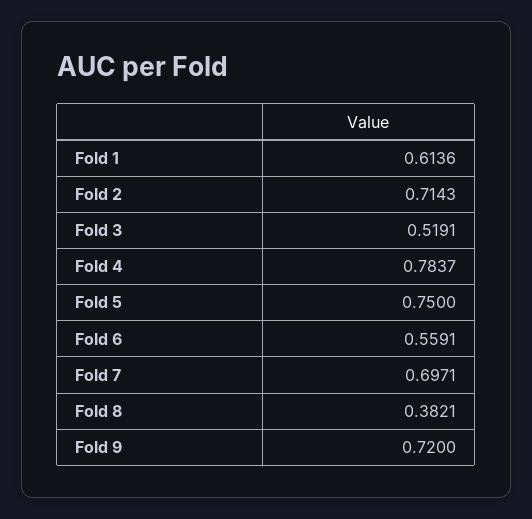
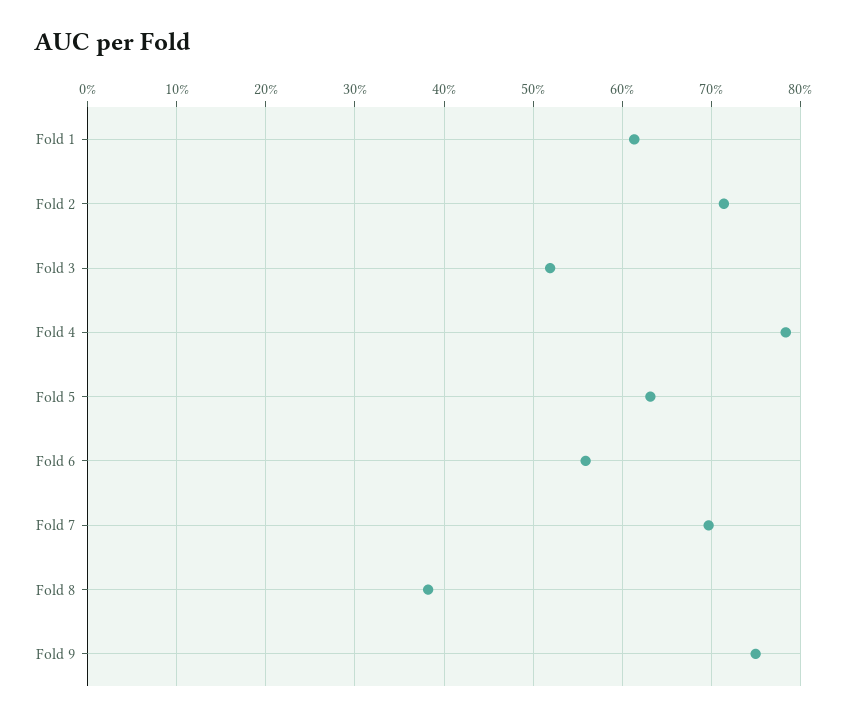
  {
    "Fold 1": 0.6136,
    "Fold 2": 0.7143,
    "Fold 3": 0.5191,
    "Fold 4": 0.7837,
-   "Fold 5": 0.75,
+   "Fold 5": 0.63,
    "Fold 6": 0.5591,
    "Fold 7": 0.6971,
    "Fold 8": 0.3821,
-   "Fold 9": 0.72
+   "Fold 9": 0.75
  }

